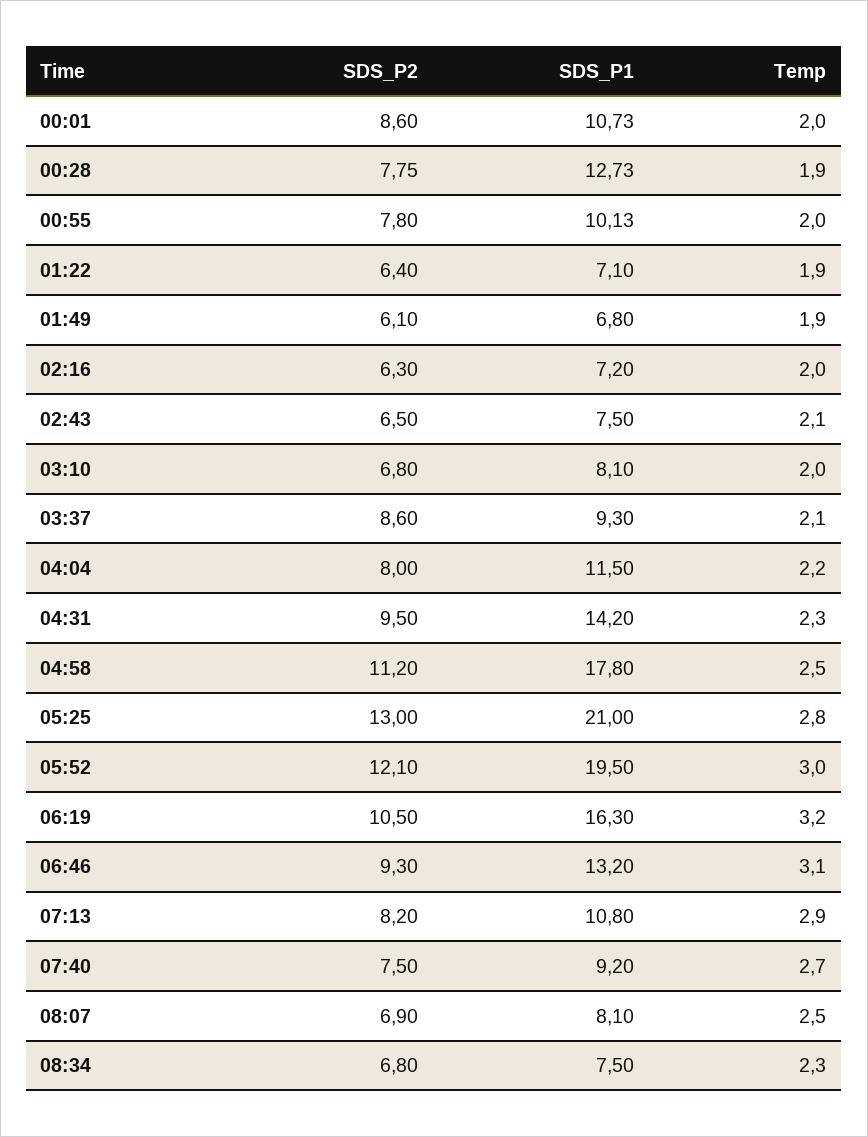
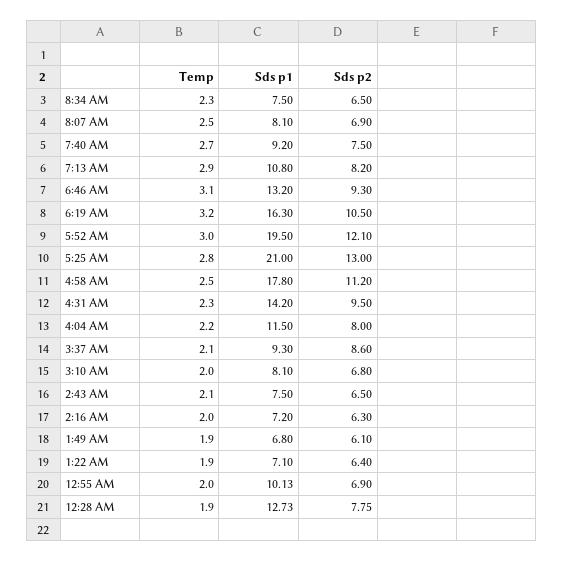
  {
    "SDS_P2": {
-     "00:01": 8.6,
      "00:28": 7.75,
-     "00:55": 7.8,
+     "00:55": 6.9,
      "01:22": 6.4,
      "01:49": 6.1,
      "02:16": 6.3,
      "02:43": 6.5,
      "03:10": 6.8,
      "03:37": 8.6,
      "04:04": 8,
      "04:31": 9.5,
      "04:58": 11.2,
      "05:25": 13,
      "05:52": 12.1,
      "06:19": 10.5,
      "06:46": 9.3,
      "07:13": 8.2,
      "07:40": 7.5,
      "08:07": 6.9,
-     "08:34": 6.8
+     "08:34": 6.5
    },
    "SDS_P1": {
-     "00:01": 10.73,
      "00:28": 12.73,
      "00:55": 10.13,
      "01:22": 7.1,
      "01:49": 6.8,
      "02:16": 7.2,
      "02:43": 7.5,
      "03:10": 8.1,
      "03:37": 9.3,
      "04:04": 11.5,
      "04:31": 14.2,
      "04:58": 17.8,
      "05:25": 21,
      "05:52": 19.5,
      "06:19": 16.3,
      "06:46": 13.2,
      "07:13": 10.8,
      "07:40": 9.2,
      "08:07": 8.1,
      "08:34": 7.5
    },
    "Temp": {
-     "00:01": 2,
      "00:28": 1.9,
      "00:55": 2,
      "01:22": 1.9,
      "01:49": 1.9,
      "02:16": 2,
      "02:43": 2.1,
      "03:10": 2,
      "03:37": 2.1,
      "04:04": 2.2,
      "04:31": 2.3,
      "04:58": 2.5,
      "05:25": 2.8,
      "05:52": 3,
      "06:19": 3.2,
      "06:46": 3.1,
      "07:13": 2.9,
      "07:40": 2.7,
      "08:07": 2.5,
      "08:34": 2.3
    }
  }

